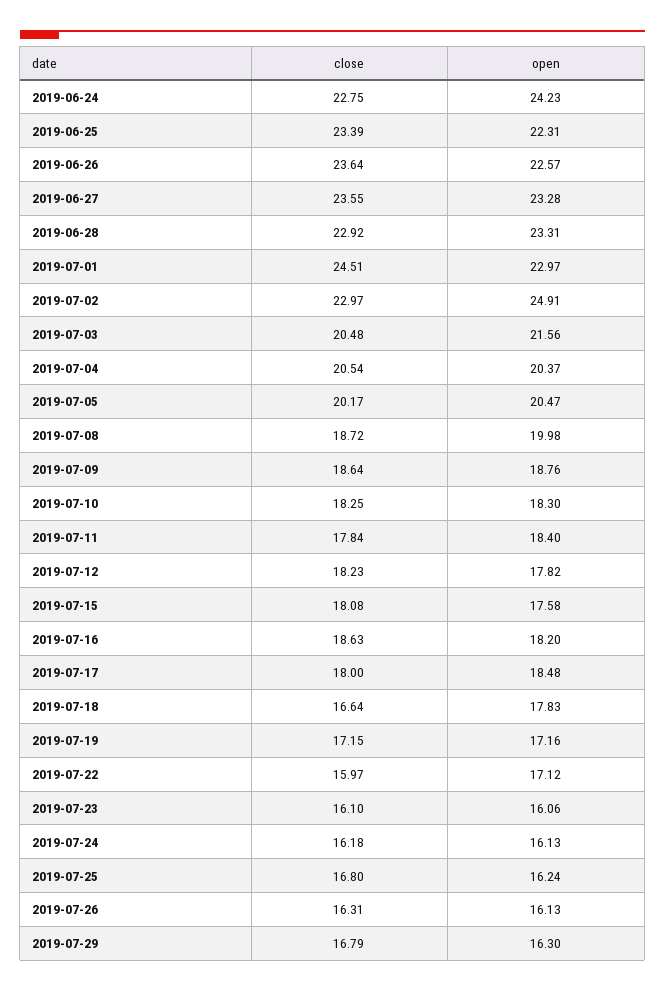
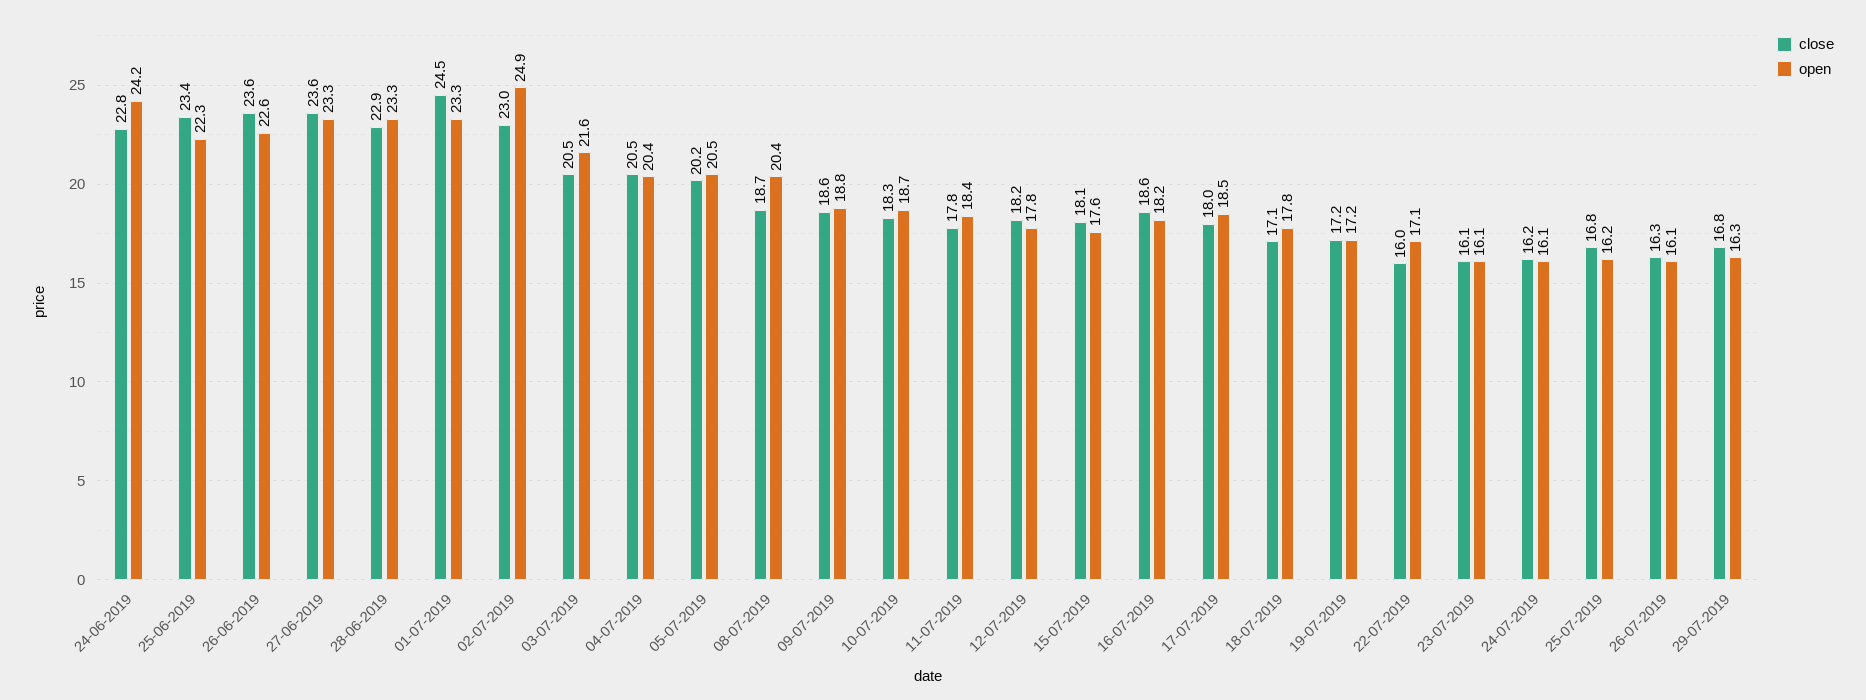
  {
    "close": {
      "2019-06-24": 22.75,
      "2019-06-25": 23.39,
      "2019-06-26": 23.64,
      "2019-06-27": 23.55,
      "2019-06-28": 22.92,
      "2019-07-01": 24.51,
      "2019-07-02": 22.97,
      "2019-07-03": 20.48,
      "2019-07-04": 20.54,
      "2019-07-05": 20.17,
      "2019-07-08": 18.72,
      "2019-07-09": 18.64,
      "2019-07-10": 18.25,
      "2019-07-11": 17.84,
      "2019-07-12": 18.23,
      "2019-07-15": 18.08,
      "2019-07-16": 18.63,
      "2019-07-17": 18,
-     "2019-07-18": 16.64,
+     "2019-07-18": 17.1,
      "2019-07-19": 17.15,
      "2019-07-22": 15.97,
      "2019-07-23": 16.1,
      "2019-07-24": 16.18,
      "2019-07-25": 16.8,
      "2019-07-26": 16.31,
      "2019-07-29": 16.79
    },
    "open": {
      "2019-06-24": 24.23,
      "2019-06-25": 22.31,
      "2019-06-26": 22.57,
      "2019-06-27": 23.28,
      "2019-06-28": 23.31,
-     "2019-07-01": 22.97,
+     "2019-07-01": 23.3,
      "2019-07-02": 24.91,
      "2019-07-03": 21.56,
      "2019-07-04": 20.37,
      "2019-07-05": 20.47,
-     "2019-07-08": 19.98,
+     "2019-07-08": 20.4,
      "2019-07-09": 18.76,
-     "2019-07-10": 18.3,
+     "2019-07-10": 18.7,
      "2019-07-11": 18.4,
      "2019-07-12": 17.82,
      "2019-07-15": 17.58,
      "2019-07-16": 18.2,
      "2019-07-17": 18.48,
      "2019-07-18": 17.83,
      "2019-07-19": 17.16,
      "2019-07-22": 17.12,
      "2019-07-23": 16.06,
      "2019-07-24": 16.13,
      "2019-07-25": 16.24,
      "2019-07-26": 16.13,
      "2019-07-29": 16.3
    }
  }

